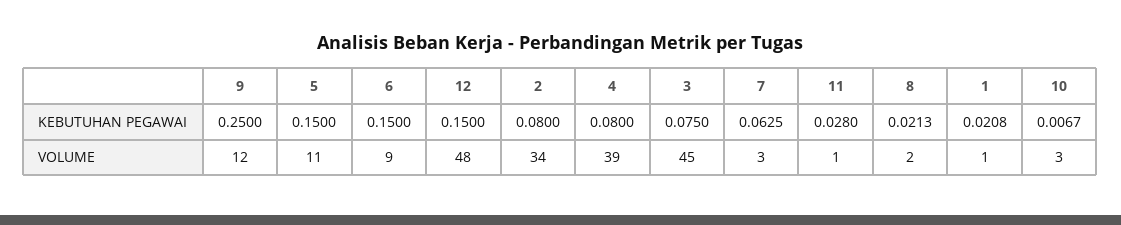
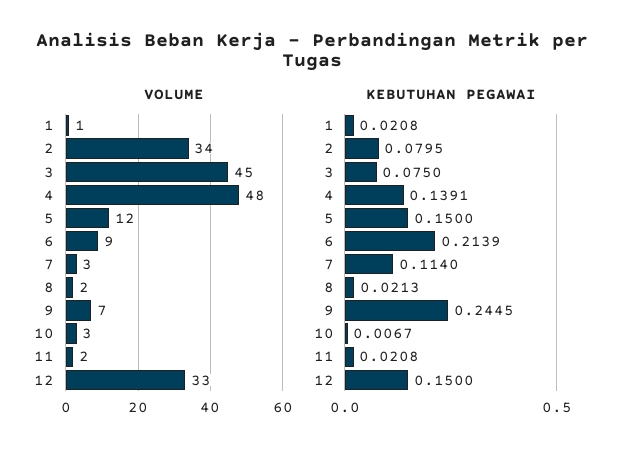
  {
    "KEBUTUHAN PEGAWAI": {
-     "9": 0.25,
+     "9": 0.2445,
      "5": 0.15,
-     "6": 0.15,
+     "6": 0.2139,
      "12": 0.15,
-     "2": 0.08,
+     "2": 0.0795,
-     "4": 0.08,
+     "4": 0.1391,
      "3": 0.075,
-     "7": 0.0625,
+     "7": 0.114,
-     "11": 0.028,
+     "11": 0.0208,
      "8": 0.0213,
      "1": 0.0208,
      "10": 0.0067
    },
    "VOLUME": {
-     "9": 12,
+     "9": 7,
-     "5": 11,
+     "5": 12,
      "6": 9,
-     "12": 48,
+     "12": 33,
      "2": 34,
-     "4": 39,
+     "4": 48,
      "3": 45,
      "7": 3,
-     "11": 1,
+     "11": 2,
      "8": 2,
      "1": 1,
      "10": 3
    }
  }

